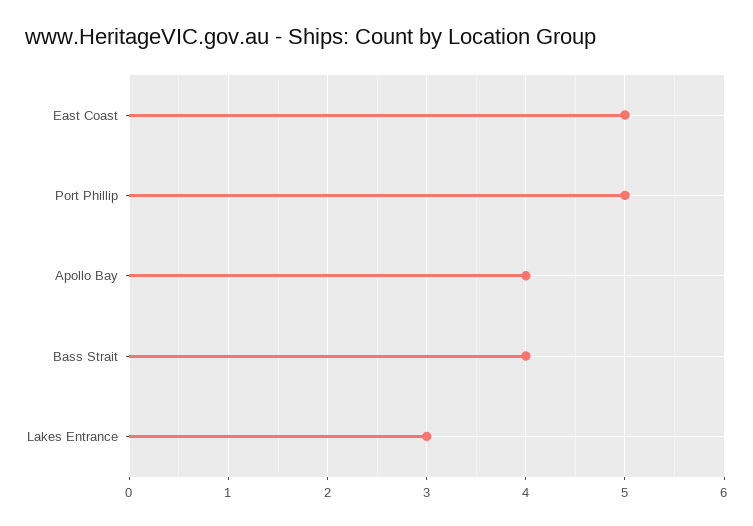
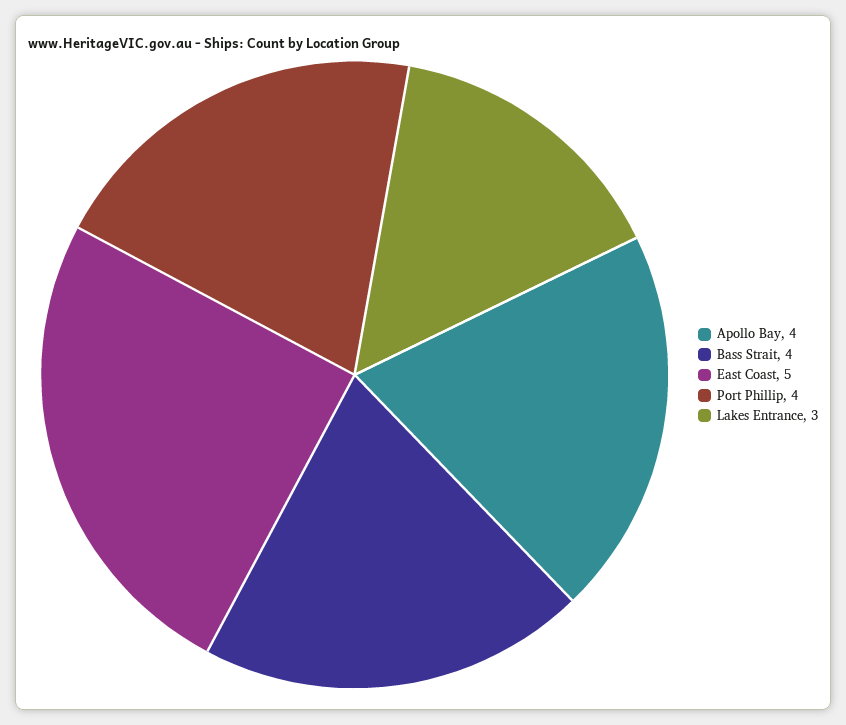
  {
    "East Coast": 5,
-   "Port Phillip": 5,
+   "Port Phillip": 4,
    "Apollo Bay": 4,
    "Bass Strait": 4,
    "Lakes Entrance": 3
  }

